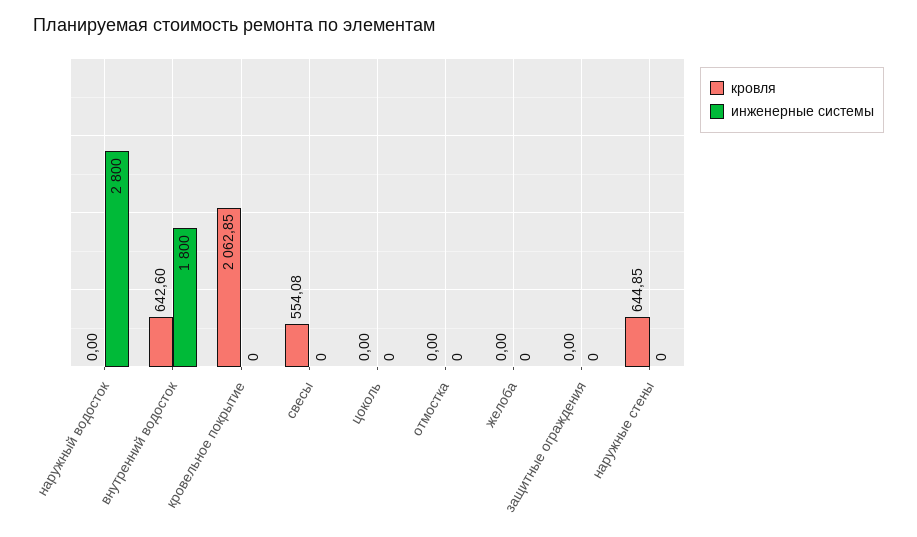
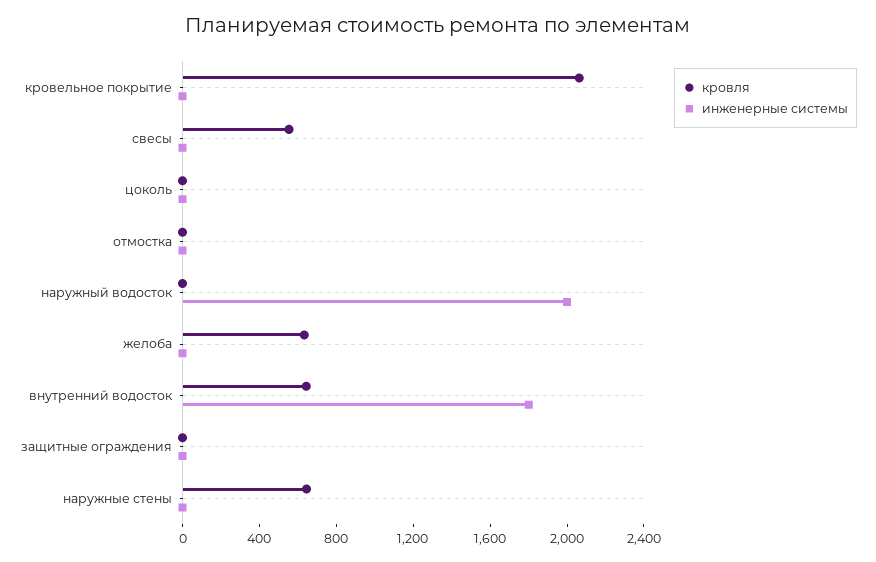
  {
    "кровля": {
      "наружный водосток": 0,
      "внутренний водосток": 642.6,
      "кровельное покрытие": 2062.85,
      "свесы": 554.08,
      "цоколь": 0,
      "отмостка": 0,
-     "желоба": 0,
+     "желоба": 600,
      "защитные ограждения": 0,
      "наружные стены": 644.85
    },
    "инженерные системы": {
-     "наружный водосток": 2800,
+     "наружный водосток": 2000,
      "внутренний водосток": 1800,
      "кровельное покрытие": 0,
      "свесы": 0,
      "цоколь": 0,
      "отмостка": 0,
      "желоба": 0,
      "защитные ограждения": 0,
      "наружные стены": 0
    }
  }

